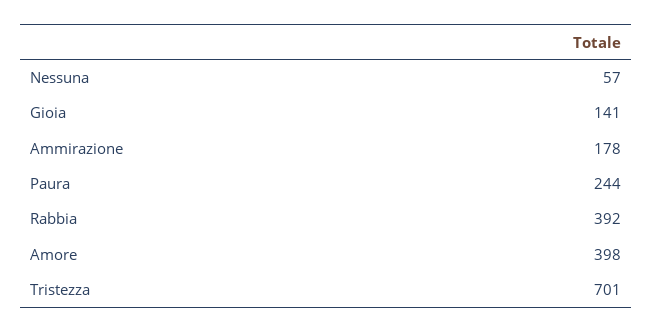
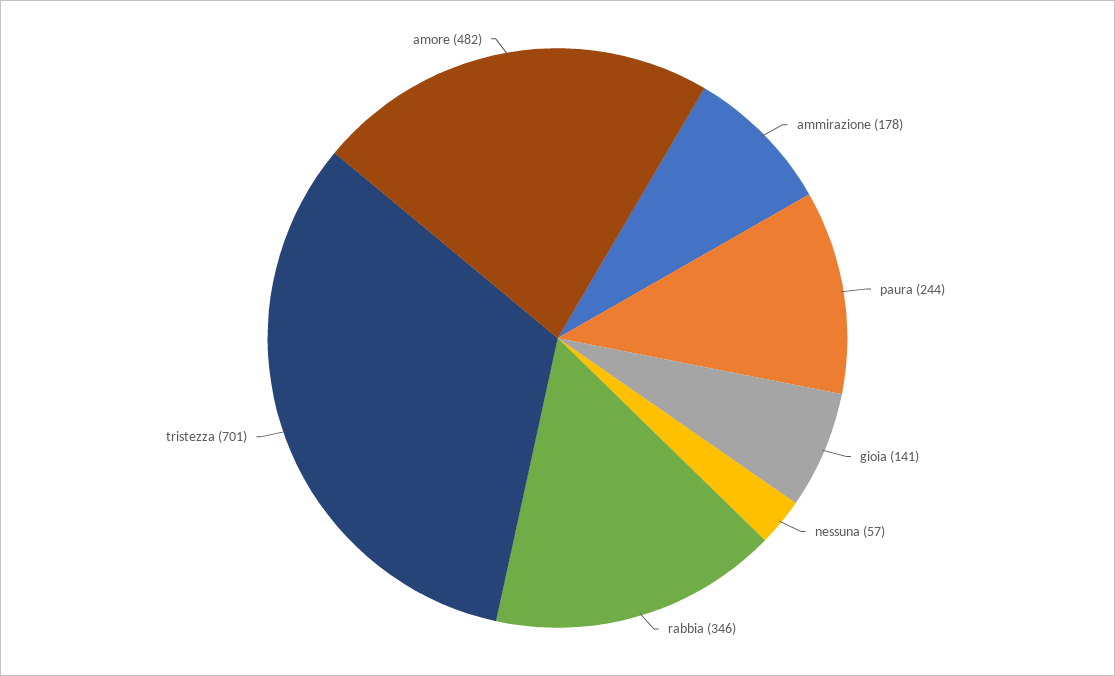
  {
    "Nessuna": 57,
    "Gioia": 141,
    "Ammirazione": 178,
    "Paura": 244,
-   "Rabbia": 392,
+   "Rabbia": 346,
-   "Amore": 398,
+   "Amore": 482,
    "Tristezza": 701
  }

